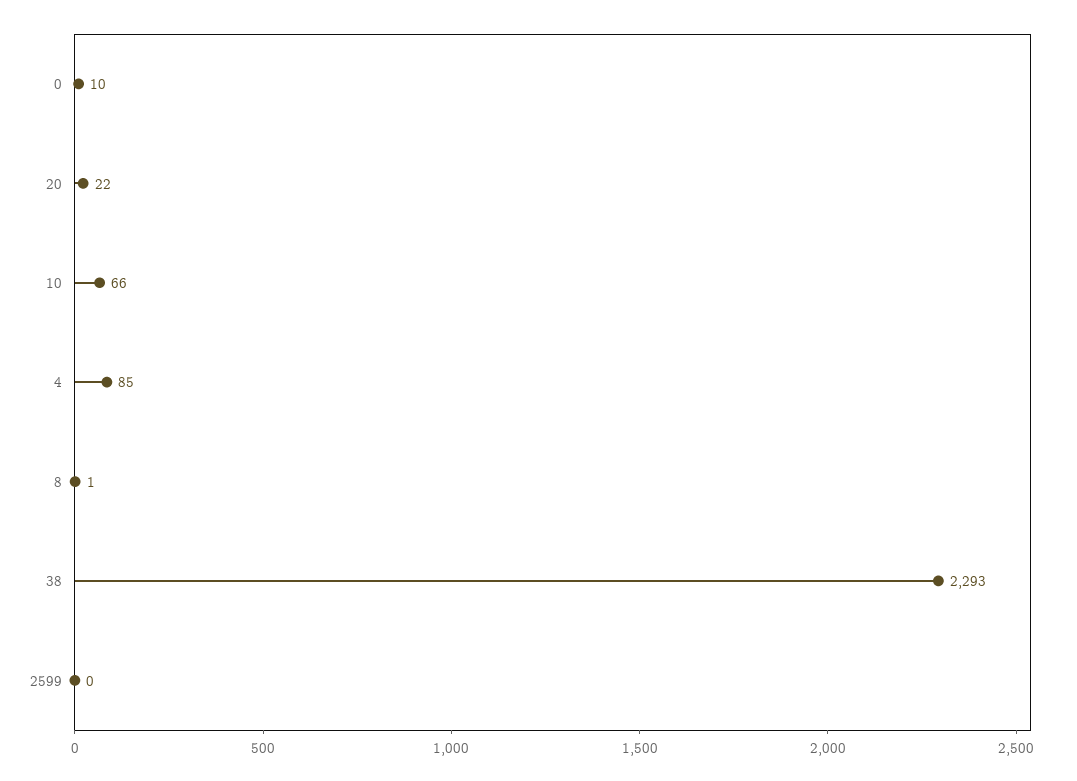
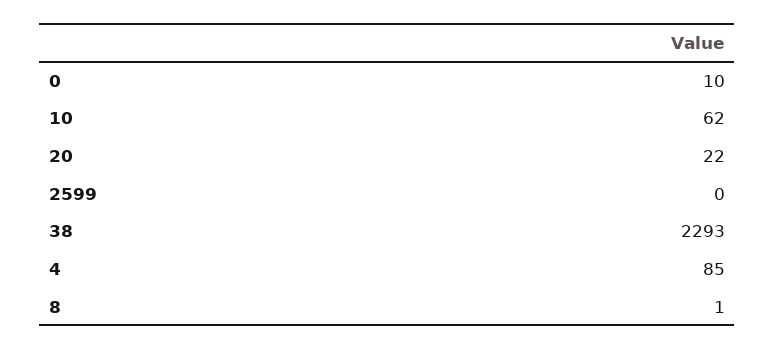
  {
    "0": 10,
    "20": 22,
-   "10": 66,
+   "10": 62,
    "4": 85,
    "8": 1,
    "38": 2293,
    "2599": 0
  }

